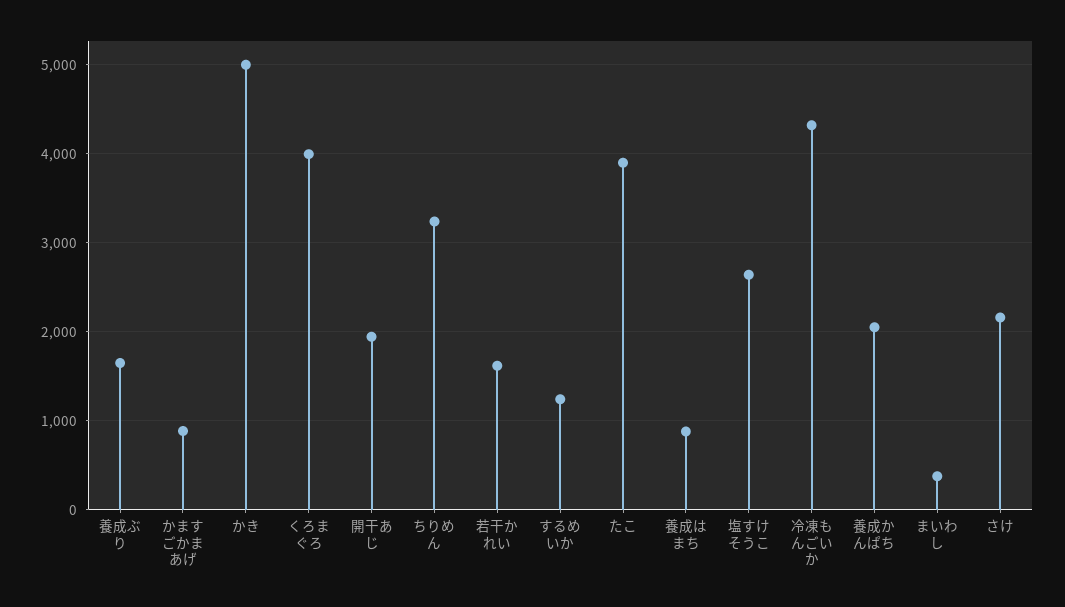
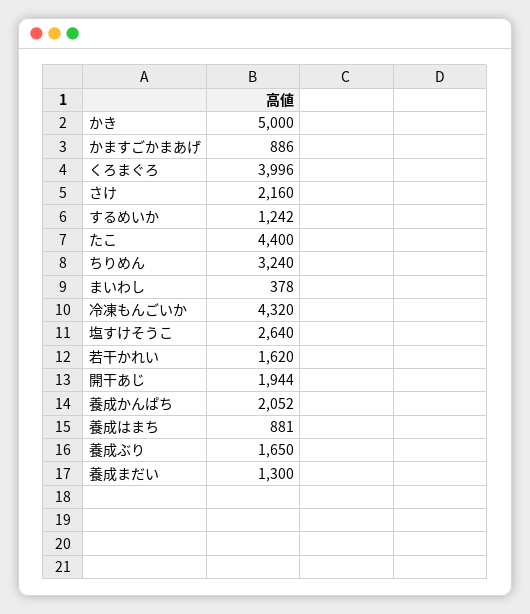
  {
    "養成ぶり": 1650,
    "かますごかまあげ": 886,
    "かき": 5000,
    "くろまぐろ": 3996,
    "開干あじ": 1944,
    "ちりめん": 3240,
    "若干かれい": 1620,
    "するめいか": 1242,
-   "たこ": 3900,
+   "たこ": 4400,
    "養成はまち": 881,
    "塩すけそうこ": 2640,
    "冷凍もんごいか": 4320,
    "養成かんぱち": 2052,
    "まいわし": 378,
-   "さけ": 2160
+   "さけ": 2160,
+   "養成まだい": 1300
  }

